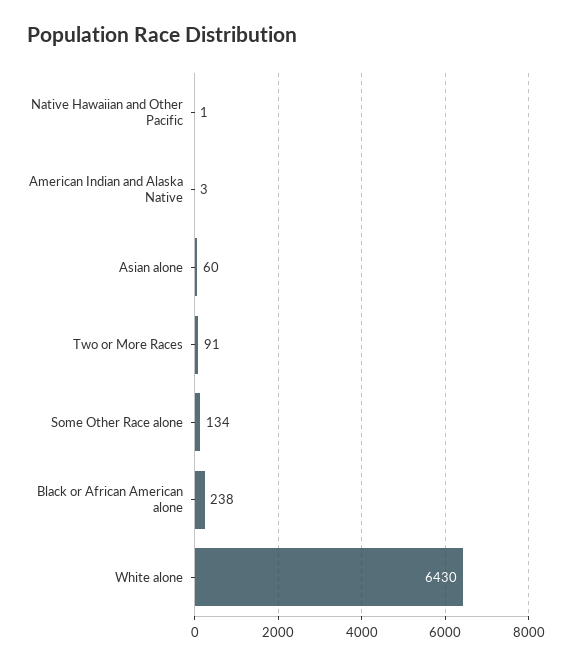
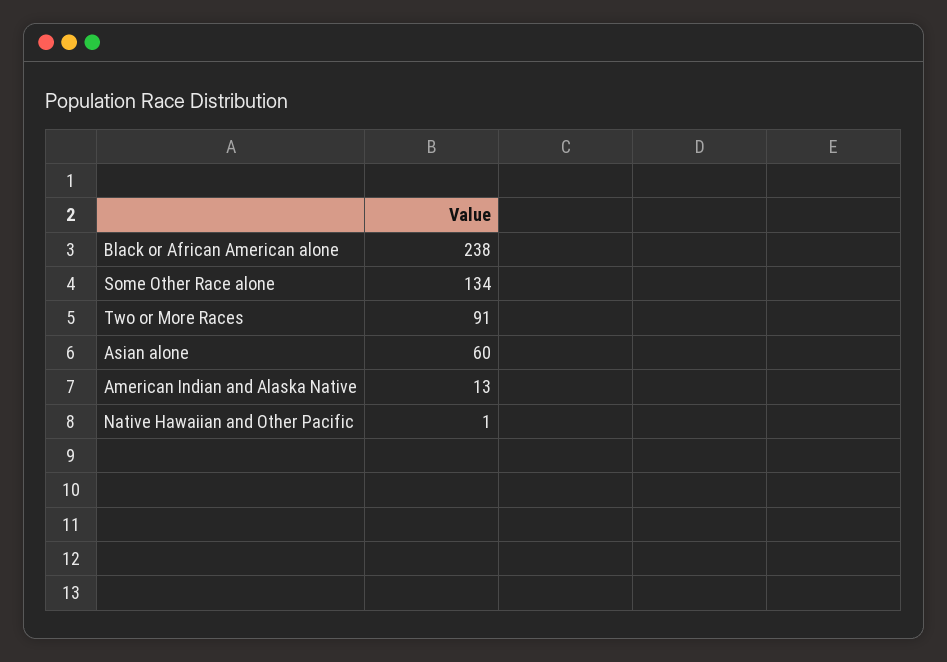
  {
    "Native Hawaiian and Other Pacific": 1,
-   "American Indian and Alaska Native": 3,
+   "American Indian and Alaska Native": 13,
    "Asian alone": 60,
    "Two or More Races": 91,
    "Some Other Race alone": 134,
-   "Black or African American alone": 238,
+   "Black or African American alone": 238
-   "White alone": 6430
  }

